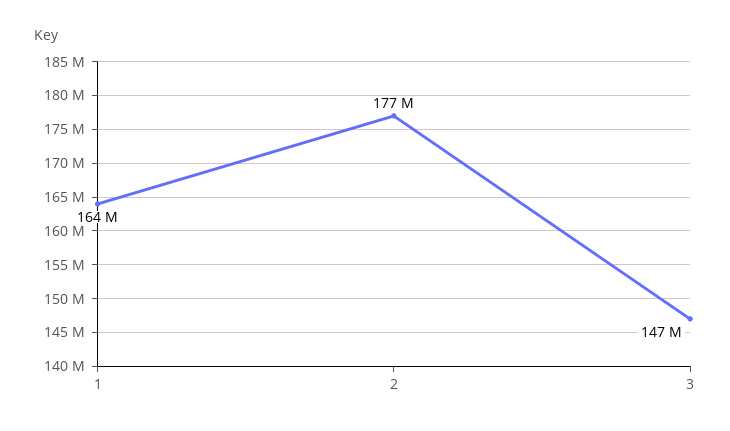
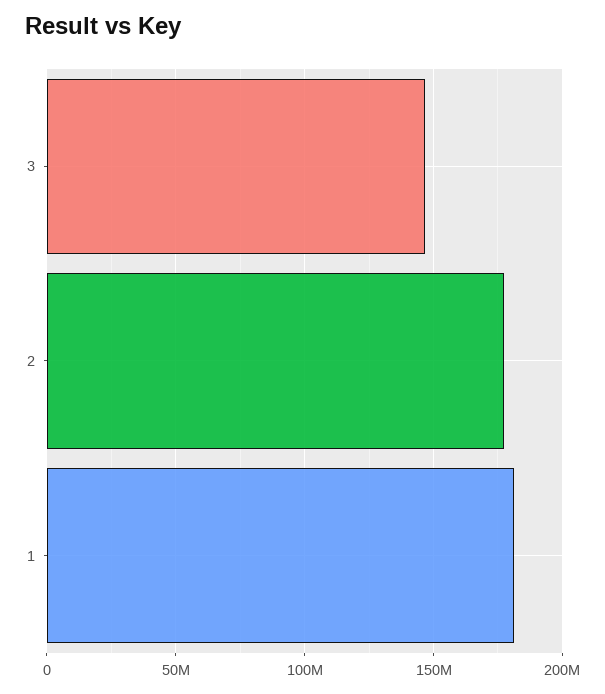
  {
-   "1": 164000000,
+   "1": 180000000,
    "2": 177000000,
    "3": 147000000
  }

